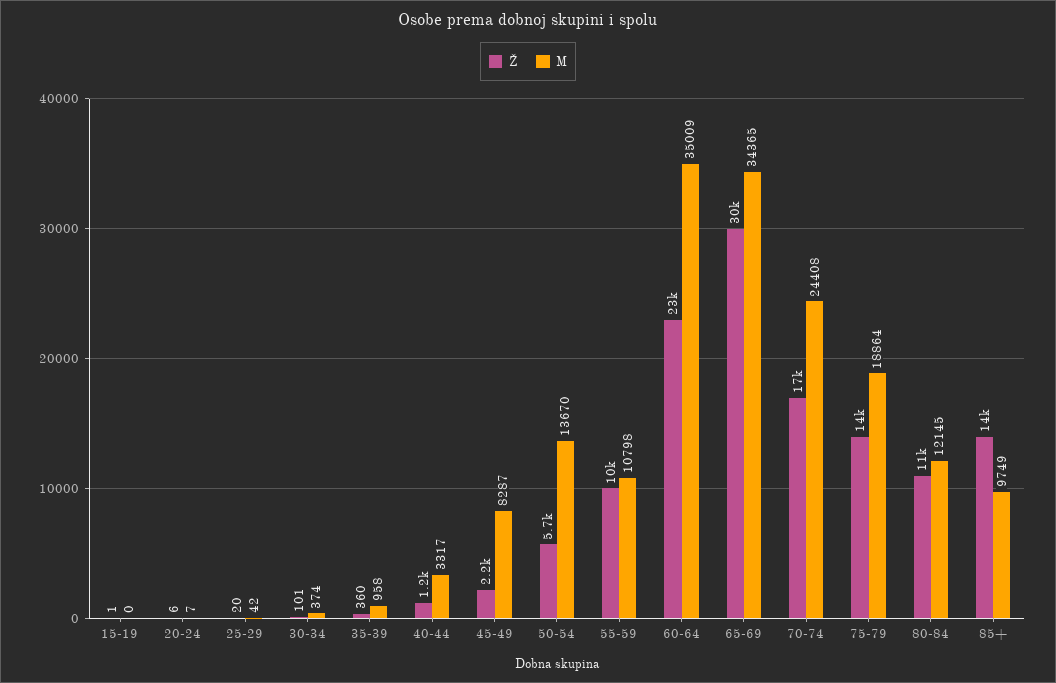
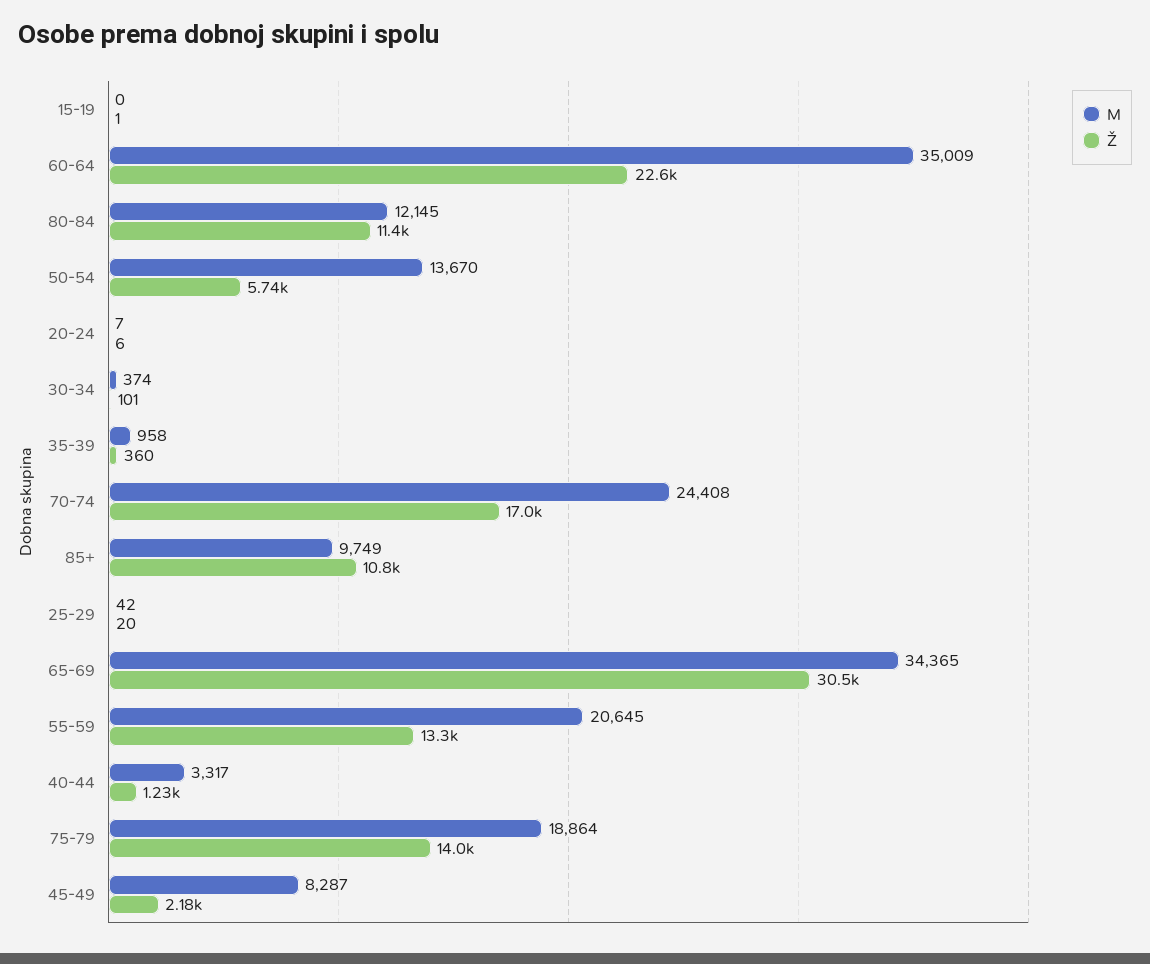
  {
    "Ž": {
      "15-19": 1,
      "20-24": 6,
      "25-29": 20,
      "30-34": 101,
      "35-39": 360,
      "40-44": 1230,
      "45-49": 2180,
      "50-54": 5740,
-     "55-59": 10000,
+     "55-59": 13300,
      "60-64": 22600,
      "65-69": 30500,
      "70-74": 17000,
      "75-79": 14000,
      "80-84": 11400,
-     "85+": 14000
+     "85+": 10800
    },
    "M": {
      "15-19": 0,
      "20-24": 7,
      "25-29": 42,
      "30-34": 374,
      "35-39": 958,
      "40-44": 3317,
      "45-49": 8287,
      "50-54": 13670,
-     "55-59": 10798,
+     "55-59": 20645,
      "60-64": 35009,
      "65-69": 34365,
      "70-74": 24408,
      "75-79": 18864,
      "80-84": 12145,
      "85+": 9749
    }
  }

